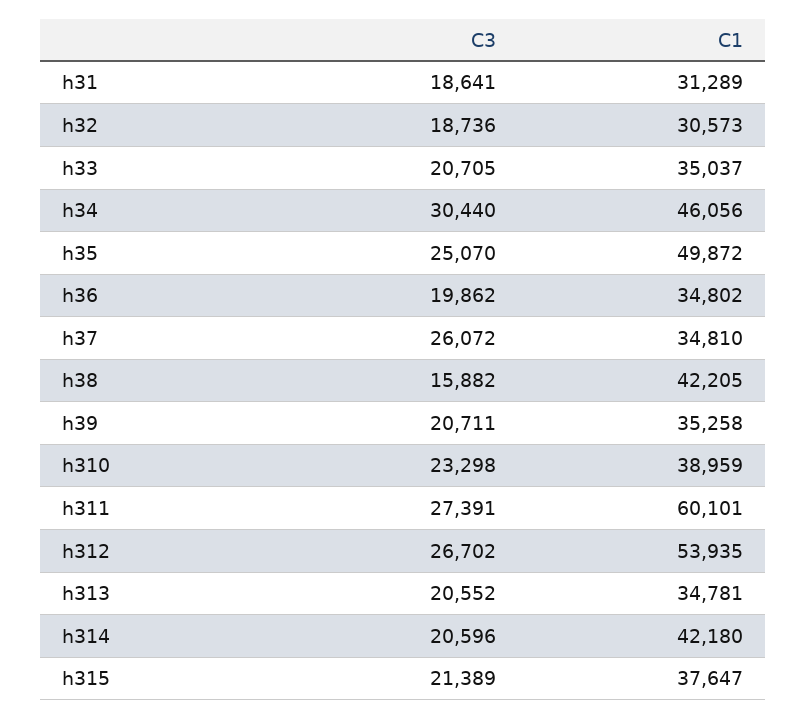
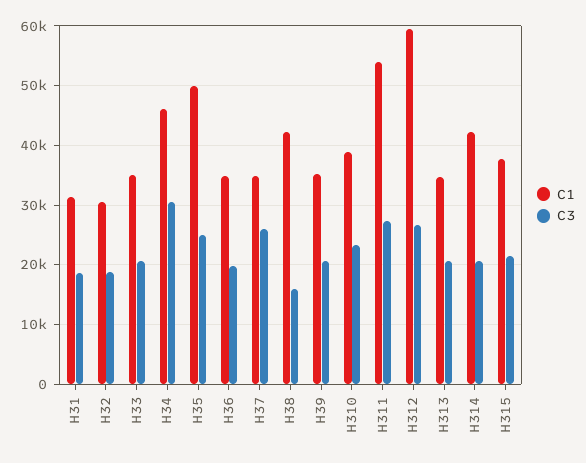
  {
    "C3": {
      "h31": 18641,
      "h32": 18736,
      "h33": 20705,
      "h34": 30440,
      "h35": 25070,
      "h36": 19862,
      "h37": 26072,
      "h38": 15882,
      "h39": 20711,
      "h310": 23298,
      "h311": 27391,
      "h312": 26702,
      "h313": 20552,
      "h314": 20596,
      "h315": 21389
    },
    "C1": {
      "h31": 31289,
      "h32": 30573,
      "h33": 35037,
      "h34": 46056,
      "h35": 49872,
      "h36": 34802,
      "h37": 34810,
      "h38": 42205,
      "h39": 35258,
      "h310": 38959,
-     "h311": 60101,
+     "h311": 54000,
-     "h312": 53935,
+     "h312": 60000,
      "h313": 34781,
      "h314": 42180,
      "h315": 37647
    }
  }

